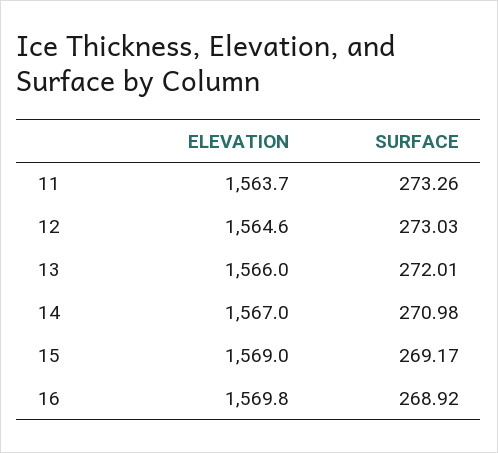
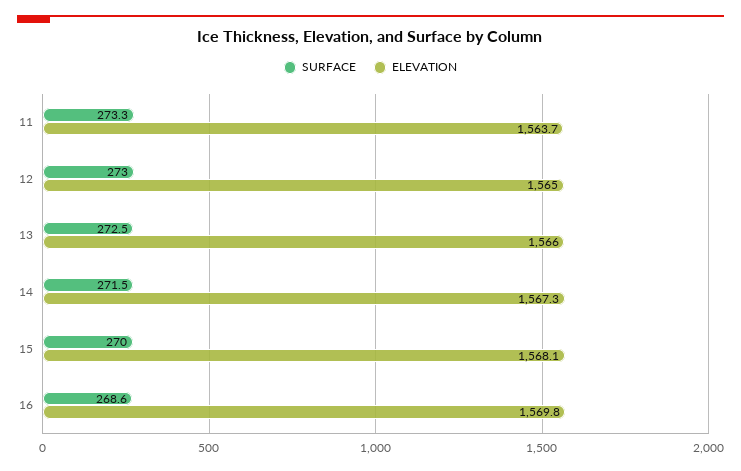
  {
    "ELEVATION": {
      "11": 1563.7,
-     "12": 1564.6,
+     "12": 1565,
      "13": 1566,
-     "14": 1567,
+     "14": 1567.3,
-     "15": 1569,
+     "15": 1568.1,
      "16": 1569.8
    },
    "SURFACE": {
      "11": 273.26,
      "12": 273.03,
-     "13": 272.01,
+     "13": 272.5,
-     "14": 270.98,
+     "14": 271.5,
-     "15": 269.17,
+     "15": 270,
-     "16": 268.92
+     "16": 268.6
    }
  }

